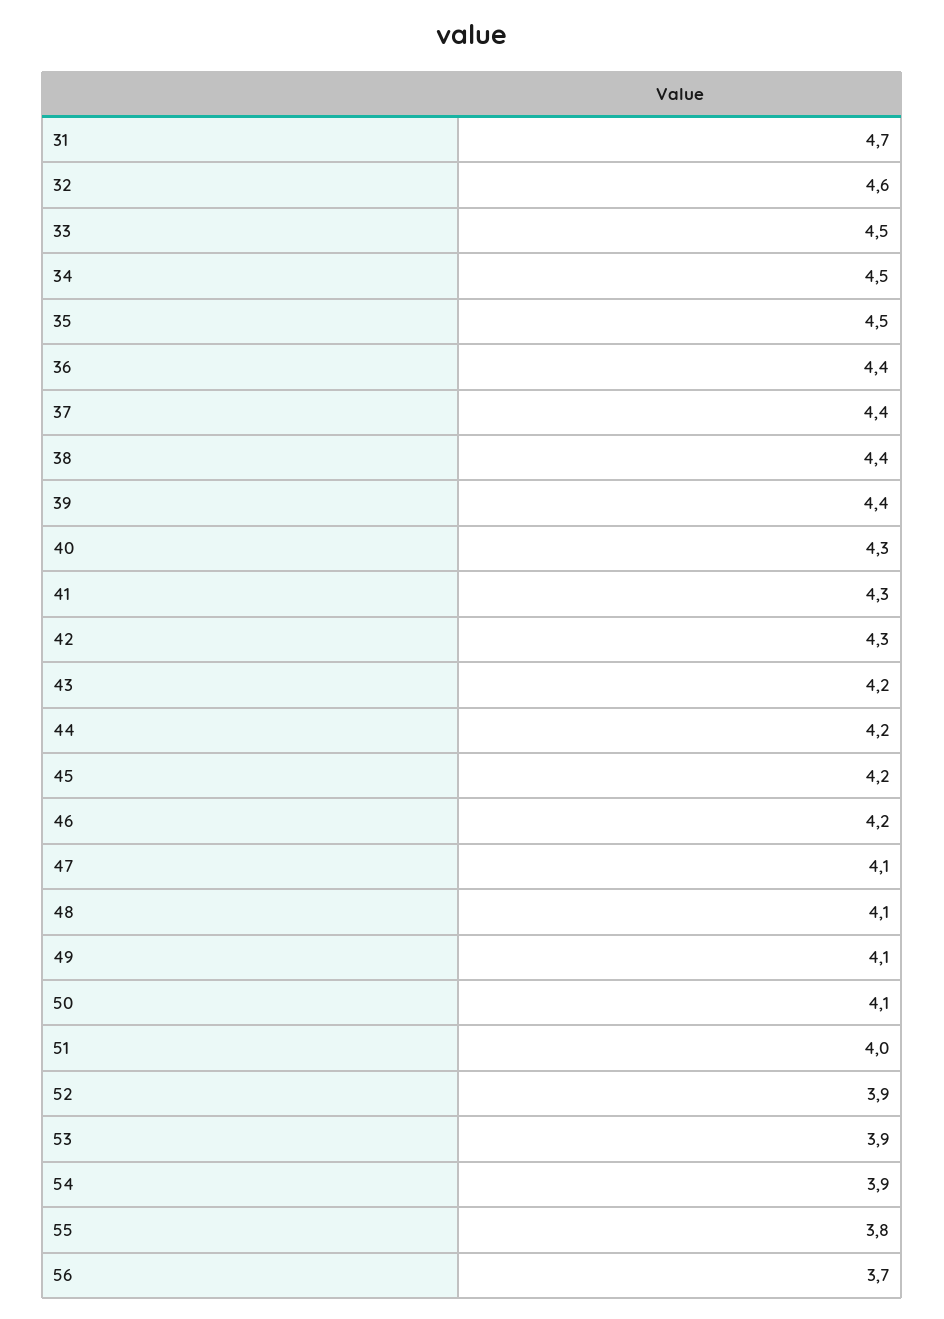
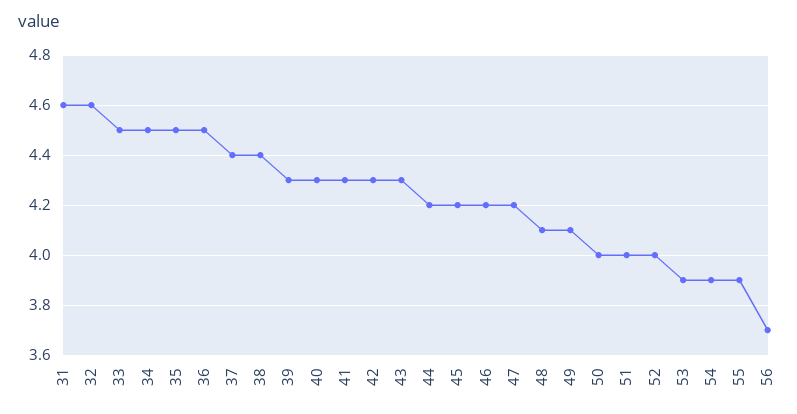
  {
-   "31": 4.7,
+   "31": 4.6,
    "32": 4.6,
    "33": 4.5,
    "34": 4.5,
    "35": 4.5,
-   "36": 4.4,
+   "36": 4.5,
    "37": 4.4,
    "38": 4.4,
-   "39": 4.4,
+   "39": 4.3,
    "40": 4.3,
    "41": 4.3,
    "42": 4.3,
-   "43": 4.2,
+   "43": 4.3,
    "44": 4.2,
    "45": 4.2,
    "46": 4.2,
-   "47": 4.1,
+   "47": 4.2,
    "48": 4.1,
    "49": 4.1,
-   "50": 4.1,
+   "50": 4,
    "51": 4,
-   "52": 3.9,
+   "52": 4,
    "53": 3.9,
    "54": 3.9,
-   "55": 3.8,
+   "55": 3.9,
    "56": 3.7
  }

